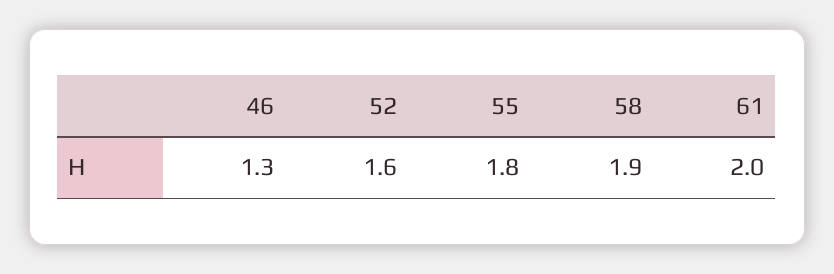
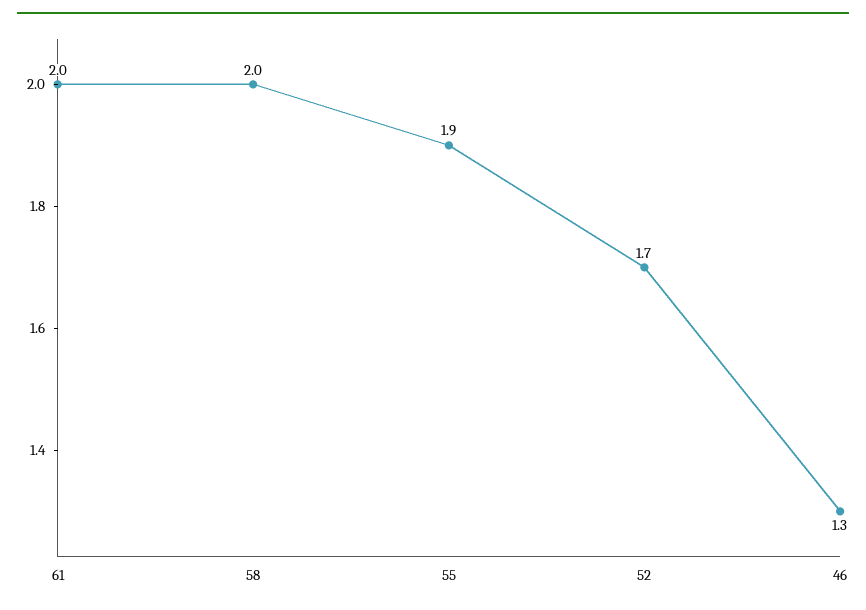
  {
    "46": 1.3,
-   "52": 1.6,
+   "52": 1.7,
-   "55": 1.8,
+   "55": 1.9,
-   "58": 1.9,
+   "58": 2,
    "61": 2
  }

